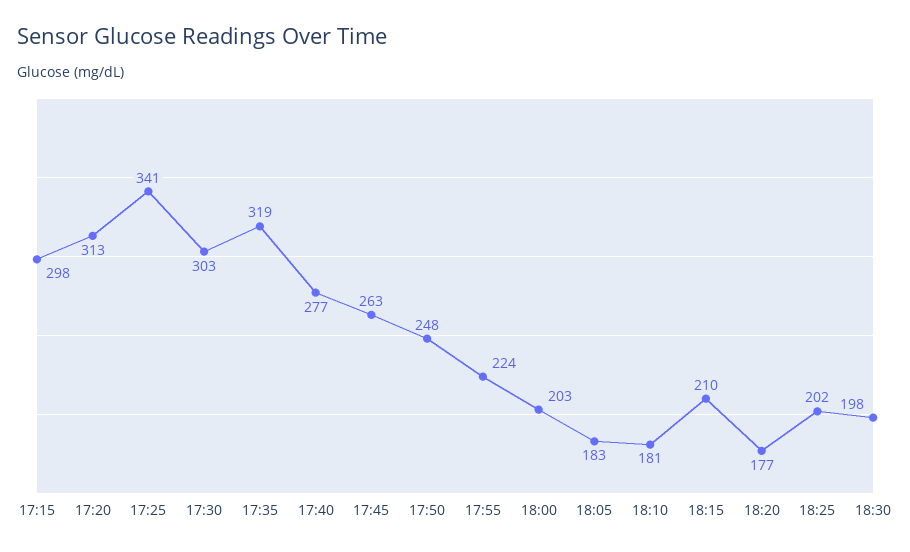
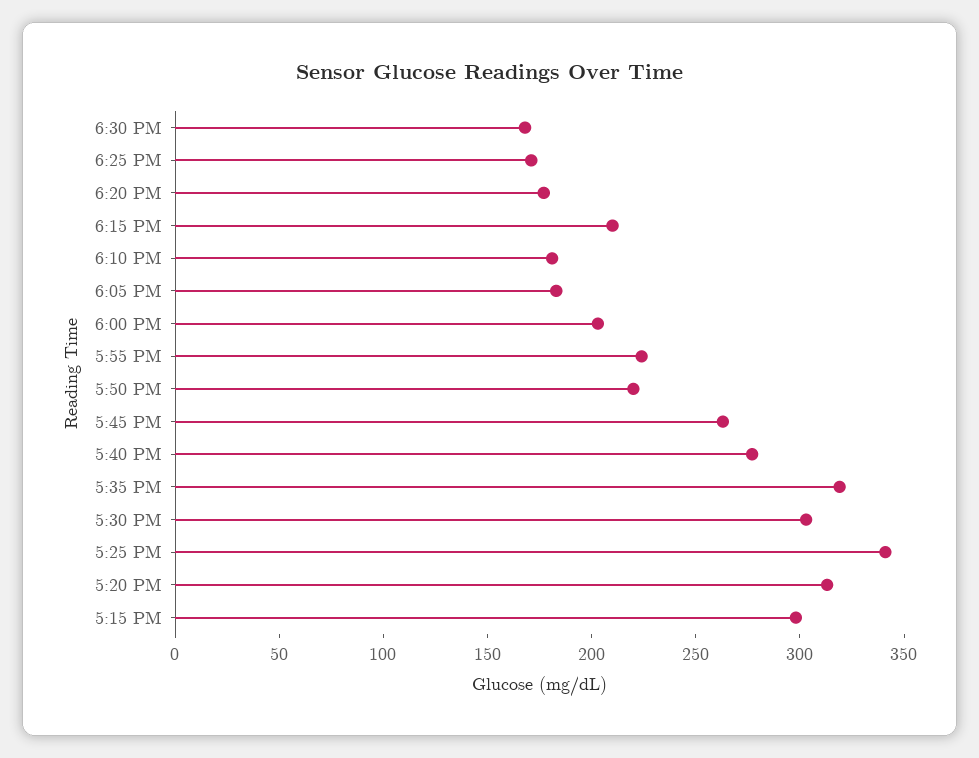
  {
    "17:15": 298,
    "17:20": 313,
    "17:25": 341,
    "17:30": 303,
    "17:35": 319,
    "17:40": 277,
    "17:45": 263,
-   "17:50": 248,
+   "17:50": 220,
    "17:55": 224,
    "18:00": 203,
    "18:05": 183,
    "18:10": 181,
    "18:15": 210,
    "18:20": 177,
-   "18:25": 202,
+   "18:25": 170,
-   "18:30": 198
+   "18:30": 170
  }

